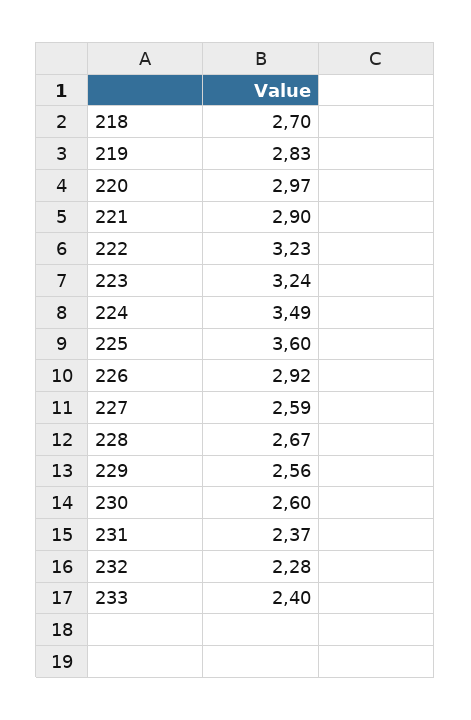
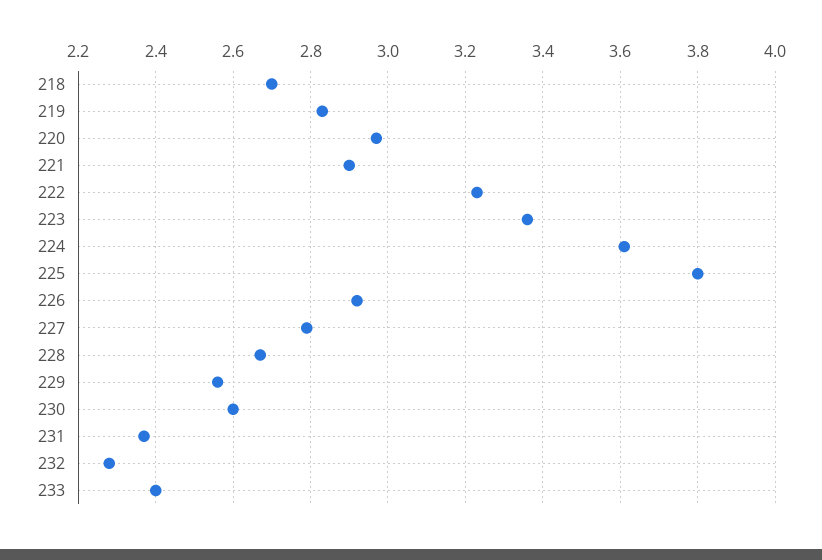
  {
    "218": 2.7,
    "219": 2.83,
    "220": 2.97,
    "221": 2.9,
    "222": 3.23,
-   "223": 3.24,
+   "223": 3.35,
-   "224": 3.49,
+   "224": 3.6,
-   "225": 3.6,
+   "225": 3.8,
    "226": 2.92,
-   "227": 2.59,
+   "227": 2.8,
    "228": 2.67,
    "229": 2.56,
    "230": 2.6,
    "231": 2.37,
    "232": 2.28,
    "233": 2.4
  }

